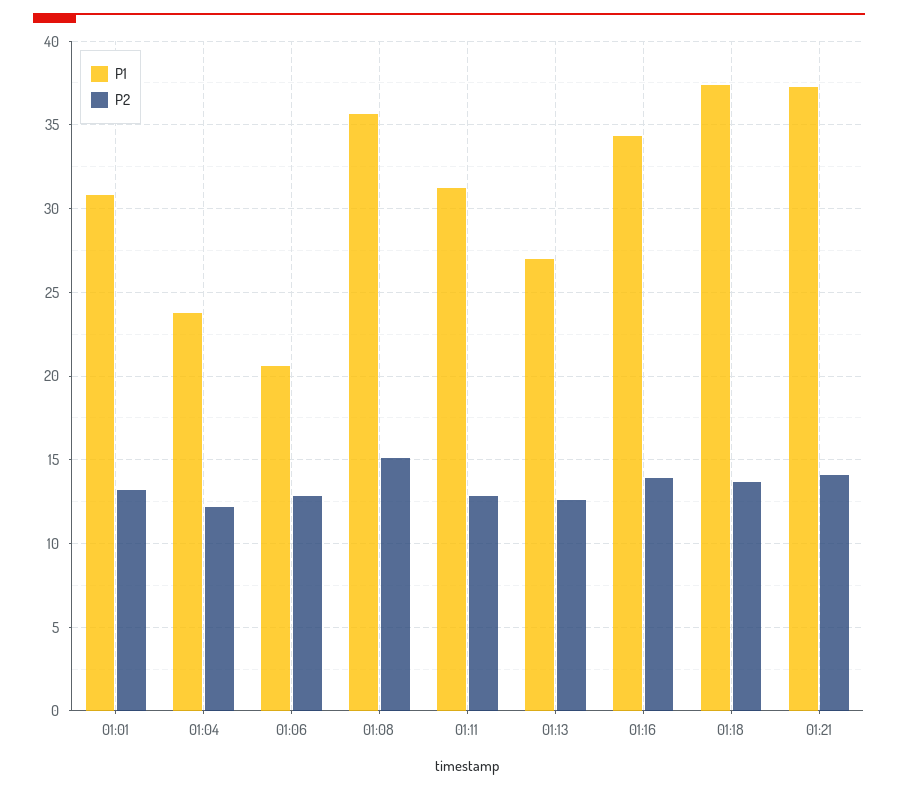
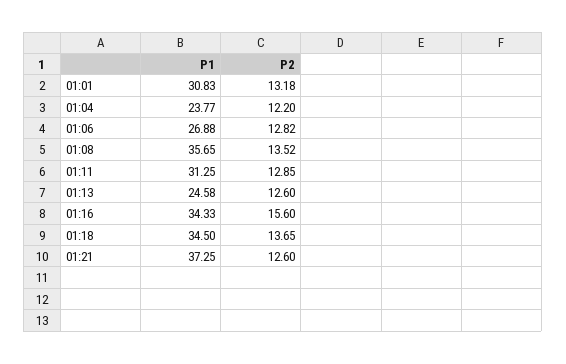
  {
    "P1": {
      "01:01": 30.83,
      "01:04": 23.77,
-     "01:06": 20.5,
+     "01:06": 26.88,
      "01:08": 35.65,
      "01:11": 31.25,
-     "01:13": 27,
+     "01:13": 24.58,
      "01:16": 34.33,
-     "01:18": 37.5,
+     "01:18": 34.5,
      "01:21": 37.25
    },
    "P2": {
      "01:01": 13.18,
      "01:04": 12.2,
      "01:06": 12.82,
-     "01:08": 15,
+     "01:08": 13.52,
      "01:11": 12.85,
      "01:13": 12.6,
-     "01:16": 14,
+     "01:16": 15.6,
      "01:18": 13.65,
-     "01:21": 14
+     "01:21": 12.6
    }
  }

